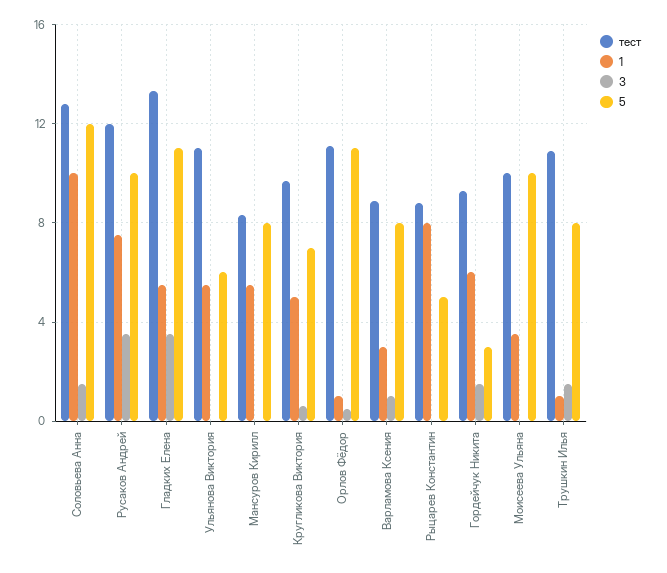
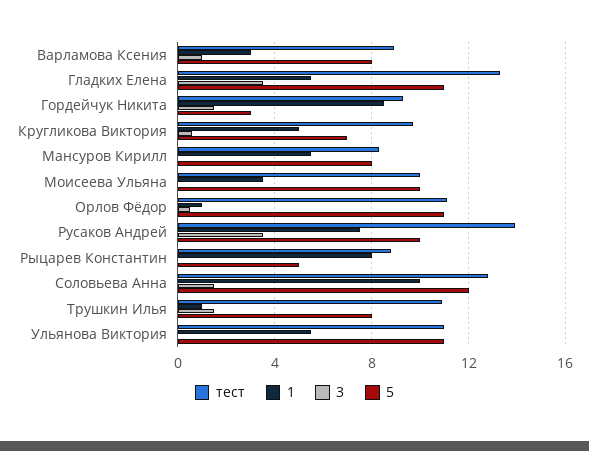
  {
    "тест": {
      "Соловьева Анна": 13,
-     "Русаков Андрей": 12,
+     "Русаков Андрей": 14,
      "Гладких Елена": 13.5,
      "Ульянова Виктория": 11,
      "Мансуров Кирилл": 8.5,
      "Кругликова Виктория": 9.5,
      "Орлов Фёдор": 11,
      "Варламова Ксения": 9,
      "Рыцарев Константин": 9,
      "Гордейчук Никита": 9.5,
      "Моисеева Ульяна": 10,
      "Трушкин Илья": 11
    },
    "1": {
      "Соловьева Анна": 10,
      "Русаков Андрей": 7.5,
      "Гладких Елена": 5.5,
      "Ульянова Виктория": 5.5,
      "Мансуров Кирилл": 5.5,
      "Кругликова Виктория": 5,
      "Орлов Фёдор": 1,
      "Варламова Ксения": 3,
      "Рыцарев Константин": 8,
-     "Гордейчук Никита": 6,
+     "Гордейчук Никита": 8.5,
      "Моисеева Ульяна": 3.5,
      "Трушкин Илья": 1
    },
    "3": {
      "Соловьева Анна": 1.5,
      "Русаков Андрей": 3.5,
      "Гладких Елена": 3.5,
      "Ульянова Виктория": 0,
      "Мансуров Кирилл": 0,
      "Кругликова Виктория": 0.5,
      "Орлов Фёдор": 0.5,
      "Варламова Ксения": 1,
      "Рыцарев Константин": 0,
      "Гордейчук Никита": 1.5,
      "Моисеева Ульяна": 0,
      "Трушкин Илья": 1.5
    },
    "5": {
      "Соловьева Анна": 12,
      "Русаков Андрей": 10,
      "Гладких Елена": 11,
-     "Ульянова Виктория": 6,
+     "Ульянова Виктория": 11,
      "Мансуров Кирилл": 8,
      "Кругликова Виктория": 7,
      "Орлов Фёдор": 11,
      "Варламова Ксения": 8,
      "Рыцарев Константин": 5,
      "Гордейчук Никита": 3,
      "Моисеева Ульяна": 10,
      "Трушкин Илья": 8
    }
  }

